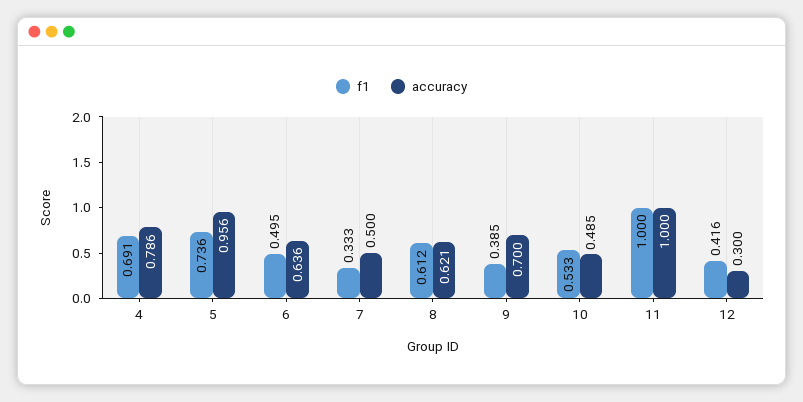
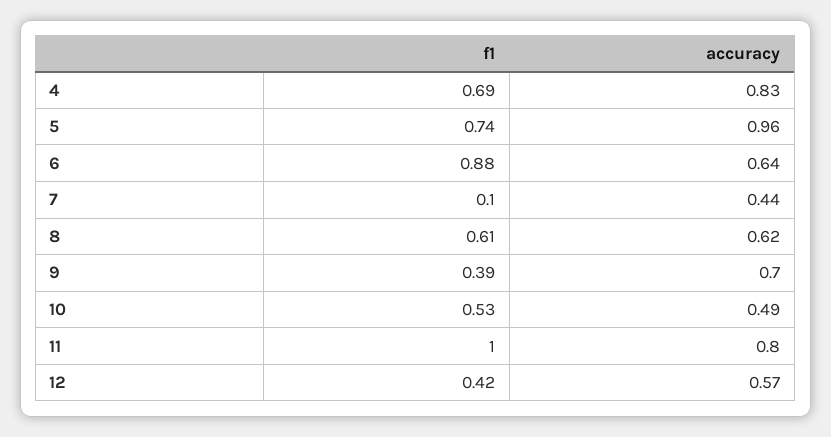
  {
    "f1": {
      "4": 0.691,
      "5": 0.736,
-     "6": 0.495,
+     "6": 0.88,
-     "7": 0.333,
+     "7": 0.1,
      "8": 0.612,
      "9": 0.385,
      "10": 0.533,
      "11": 1,
      "12": 0.416
    },
    "accuracy": {
-     "4": 0.786,
+     "4": 0.83,
      "5": 0.956,
      "6": 0.636,
-     "7": 0.5,
+     "7": 0.44,
      "8": 0.621,
      "9": 0.7,
      "10": 0.485,
-     "11": 1,
+     "11": 0.8,
-     "12": 0.3
+     "12": 0.57
    }
  }

